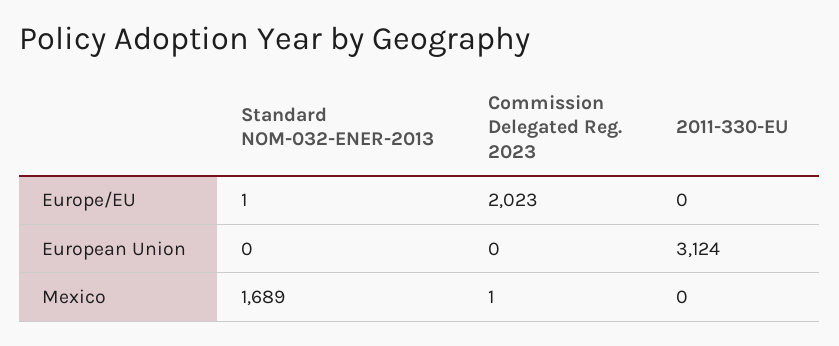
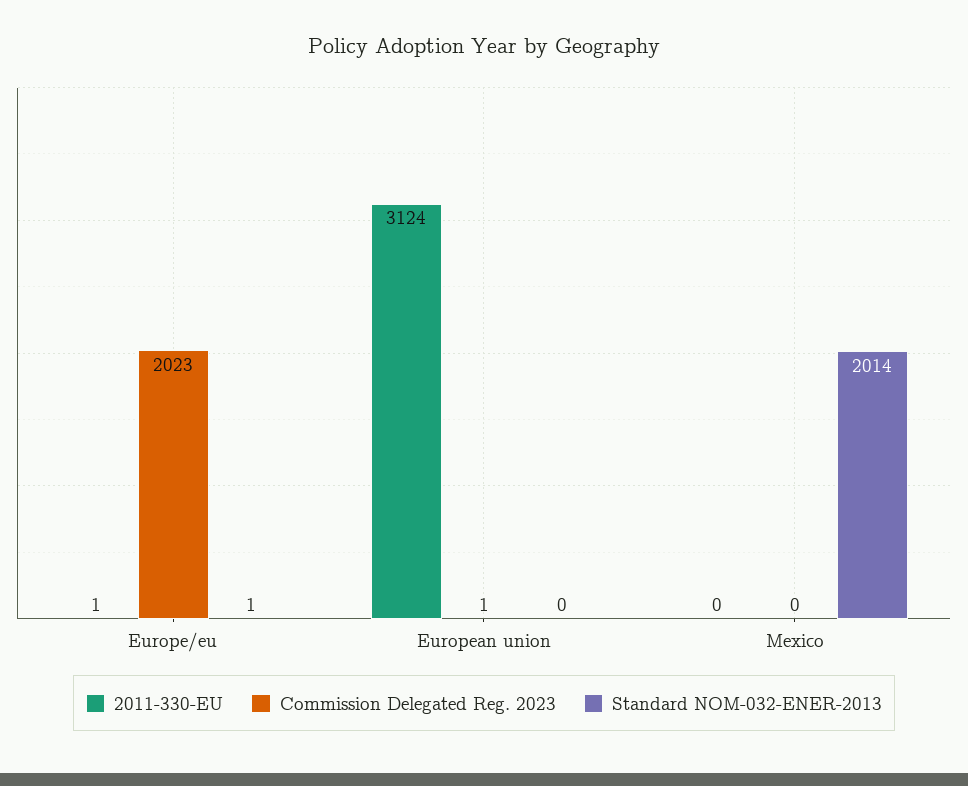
  {
    "Standard NOM-032-ENER-2013": {
      "Europe/EU": 1,
      "European Union": 0,
-     "Mexico": 1689
+     "Mexico": 2014
    },
    "Commission Delegated Reg. 2023": {
      "Europe/EU": 2023,
-     "European Union": 0,
+     "European Union": 1,
-     "Mexico": 1
+     "Mexico": 0
    },
    "2011-330-EU": {
-     "Europe/EU": 0,
+     "Europe/EU": 1,
      "European Union": 3124,
      "Mexico": 0
    }
  }

